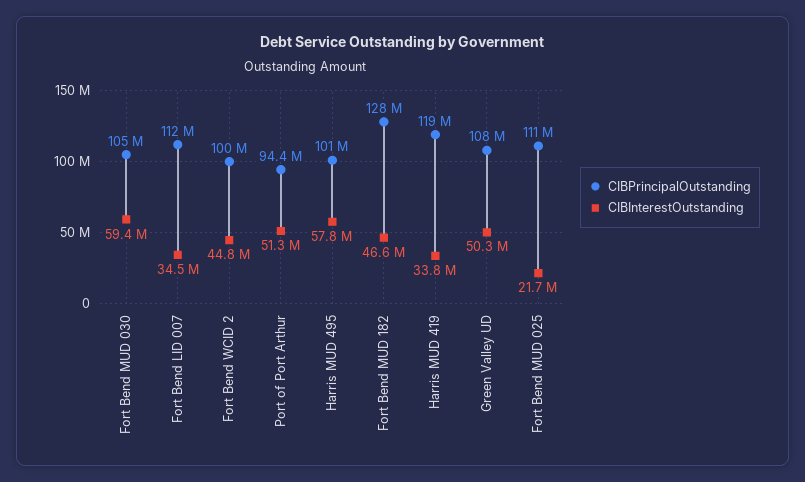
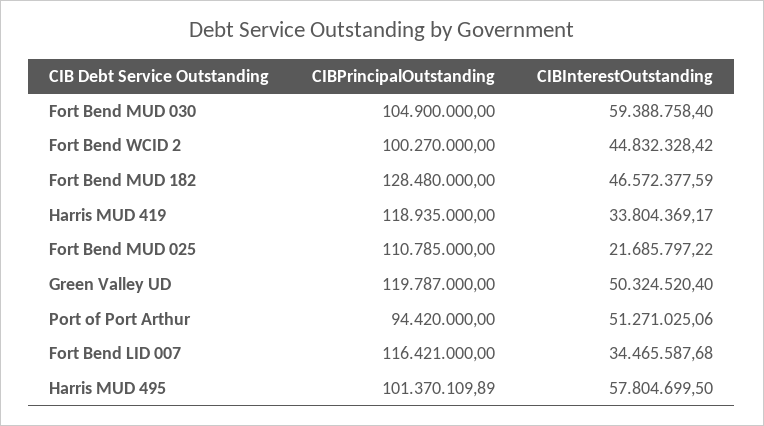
  {
    "CIBPrincipalOutstanding": {
      "Fort Bend MUD 030": 104900000,
-     "Fort Bend LID 007": 112000000,
+     "Fort Bend LID 007": 116421000,
      "Fort Bend WCID 2": 100270000,
      "Port of Port Arthur": 94420000,
      "Harris MUD 495": 101370109.89,
      "Fort Bend MUD 182": 128480000,
      "Harris MUD 419": 118935000,
-     "Green Valley UD": 108000000,
+     "Green Valley UD": 119787000,
      "Fort Bend MUD 025": 110785000
    },
    "CIBInterestOutstanding": {
      "Fort Bend MUD 030": 59388758.4,
      "Fort Bend LID 007": 34465587.68,
      "Fort Bend WCID 2": 44832328.42,
      "Port of Port Arthur": 51271025.06,
      "Harris MUD 495": 57804699.5,
      "Fort Bend MUD 182": 46572377.59,
      "Harris MUD 419": 33804369.17,
      "Green Valley UD": 50324520.4,
      "Fort Bend MUD 025": 21685797.22
    }
  }

